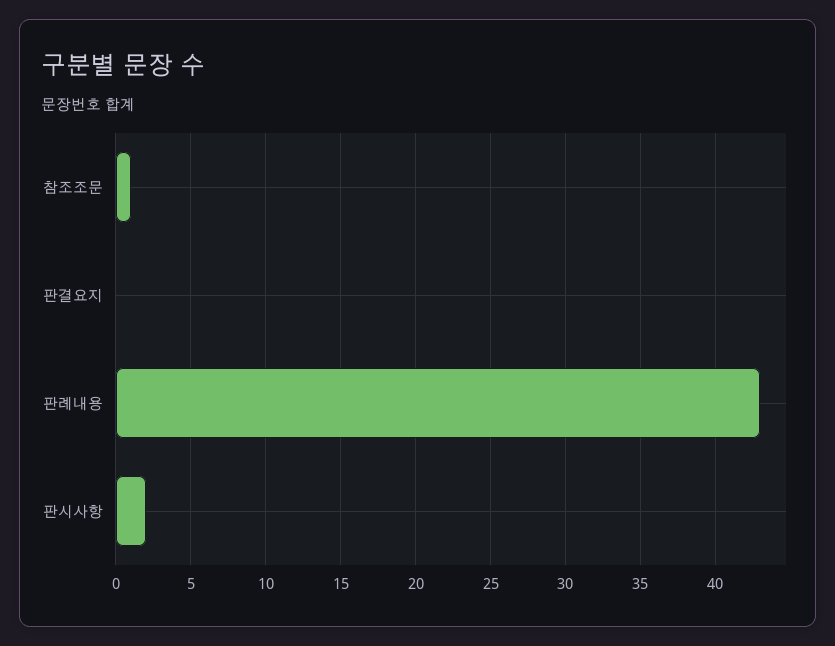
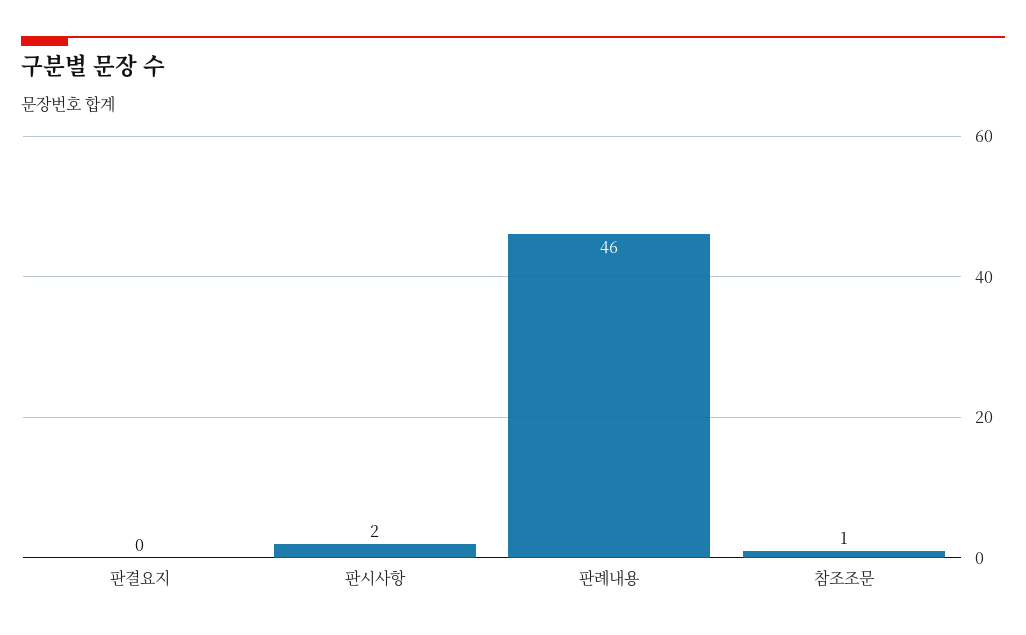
  {
    "참조조문": 1,
    "판결요지": 0,
-   "판례내용": 43,
+   "판례내용": 46,
    "판시사항": 2
  }

